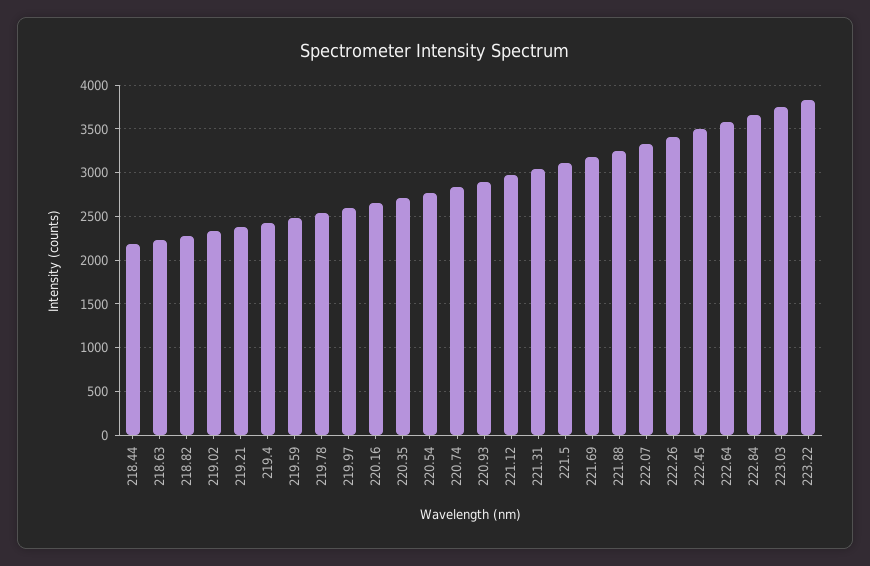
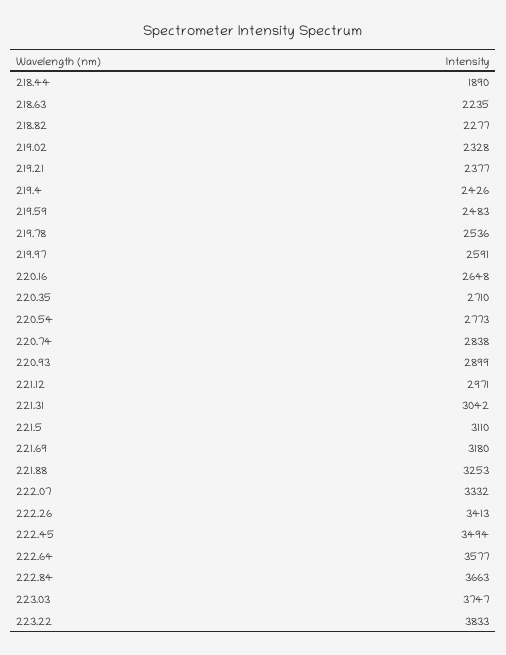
  {
-   "218.44": 2200,
+   "218.44": 1890,
    "218.63": 2235,
    "218.82": 2277,
    "219.02": 2328,
    "219.21": 2377,
    "219.4": 2426,
    "219.59": 2483,
    "219.78": 2536,
    "219.97": 2591,
    "220.16": 2648,
    "220.35": 2710,
    "220.54": 2773,
    "220.74": 2838,
    "220.93": 2899,
    "221.12": 2971,
    "221.31": 3042,
    "221.5": 3110,
    "221.69": 3180,
    "221.88": 3253,
    "222.07": 3332,
    "222.26": 3413,
    "222.45": 3494,
    "222.64": 3577,
    "222.84": 3663,
    "223.03": 3747,
    "223.22": 3833
  }

